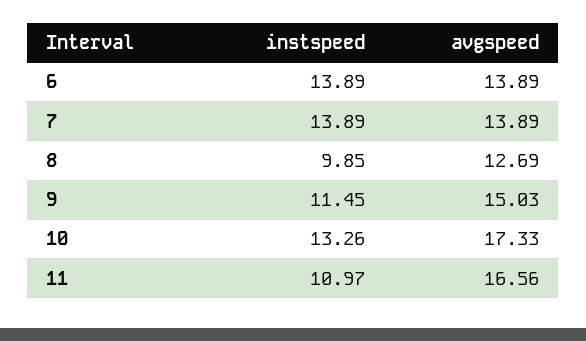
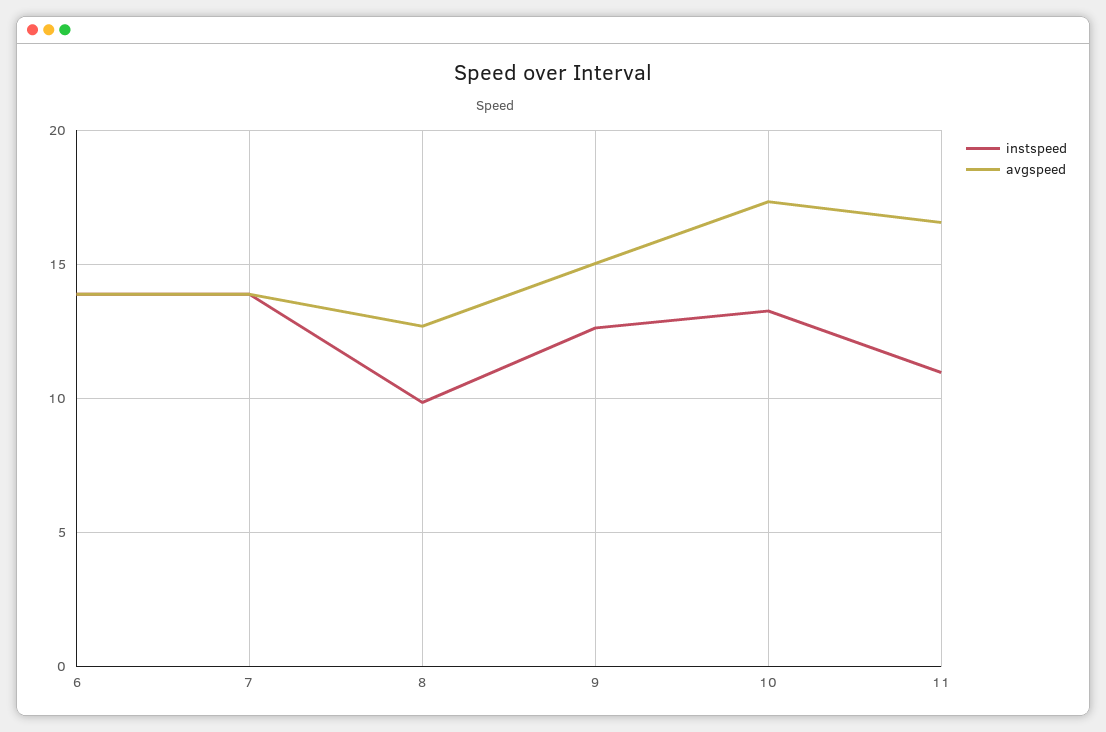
  {
    "instspeed": {
      "6": 13.89,
      "7": 13.89,
      "8": 9.85,
-     "9": 11.45,
+     "9": 12.5,
      "10": 13.26,
      "11": 10.97
    },
    "avgspeed": {
      "6": 13.89,
      "7": 13.89,
      "8": 12.69,
      "9": 15.03,
      "10": 17.33,
      "11": 16.56
    }
  }

